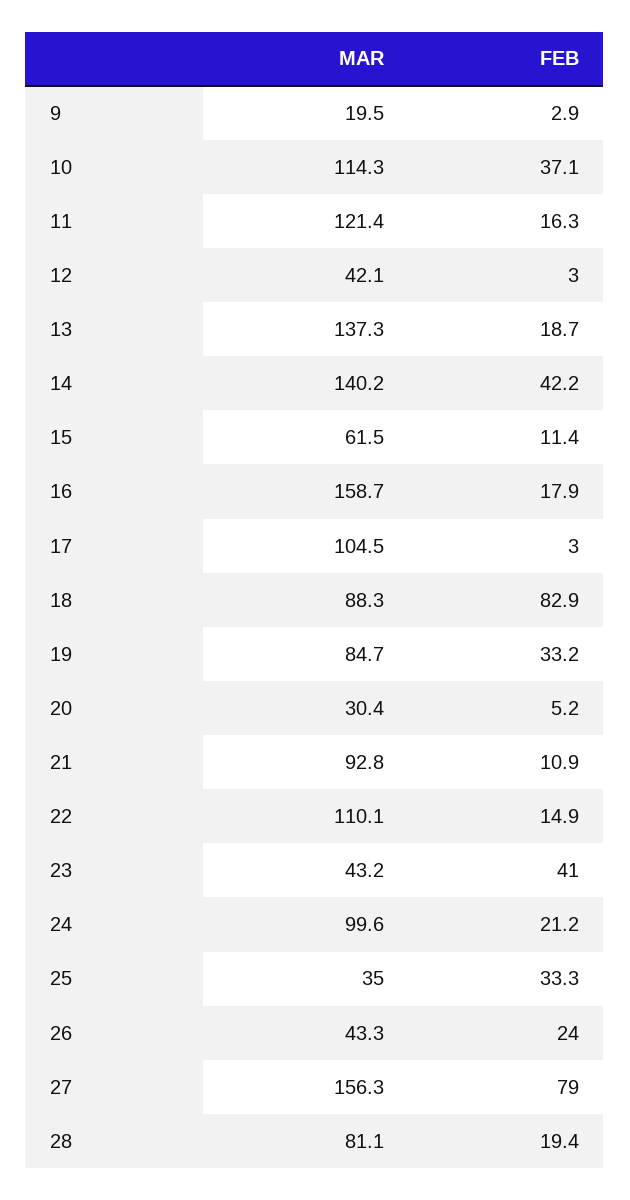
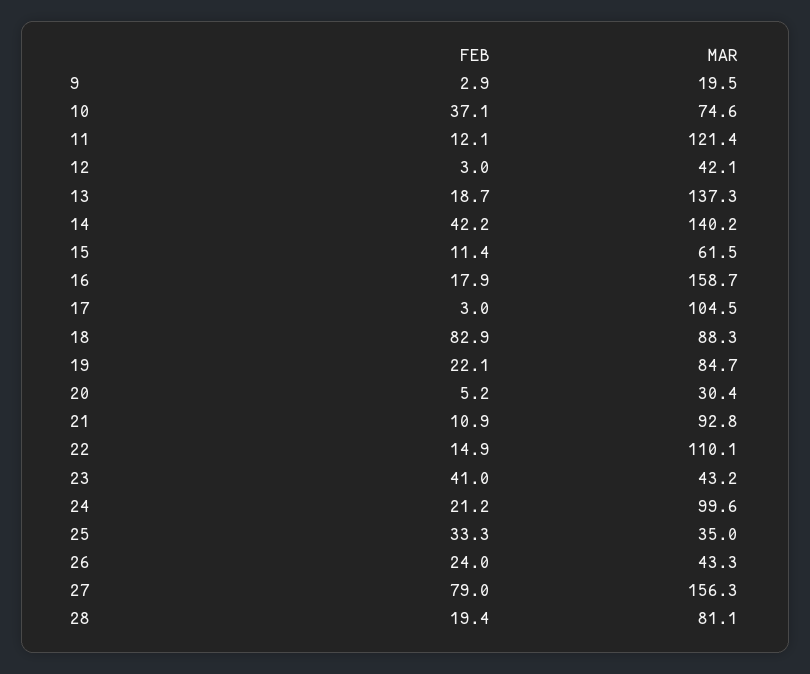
  {
    "MAR": {
      "9": 19.5,
-     "10": 114.3,
+     "10": 74.6,
      "11": 121.4,
      "12": 42.1,
      "13": 137.3,
      "14": 140.2,
      "15": 61.5,
      "16": 158.7,
      "17": 104.5,
      "18": 88.3,
      "19": 84.7,
      "20": 30.4,
      "21": 92.8,
      "22": 110.1,
      "23": 43.2,
      "24": 99.6,
      "25": 35,
      "26": 43.3,
      "27": 156.3,
      "28": 81.1
    },
    "FEB": {
      "9": 2.9,
      "10": 37.1,
-     "11": 16.3,
+     "11": 12.1,
      "12": 3,
      "13": 18.7,
      "14": 42.2,
      "15": 11.4,
      "16": 17.9,
      "17": 3,
      "18": 82.9,
-     "19": 33.2,
+     "19": 22.1,
      "20": 5.2,
      "21": 10.9,
      "22": 14.9,
      "23": 41,
      "24": 21.2,
      "25": 33.3,
      "26": 24,
      "27": 79,
      "28": 19.4
    }
  }

